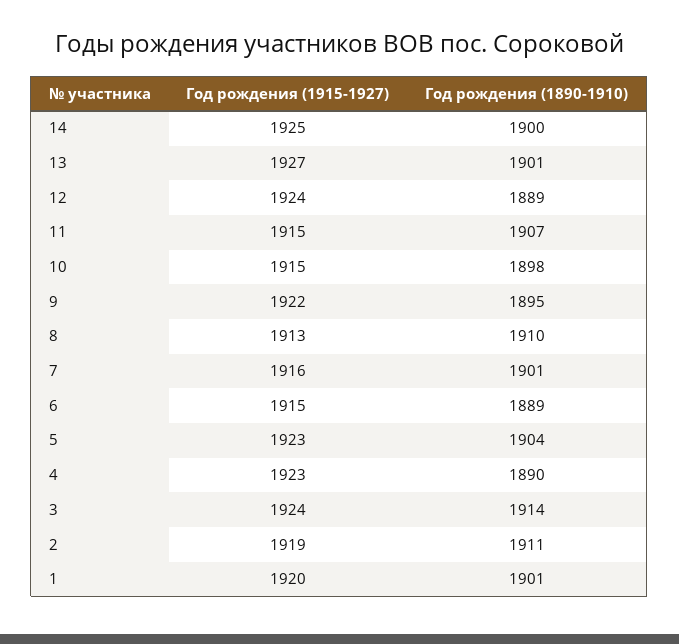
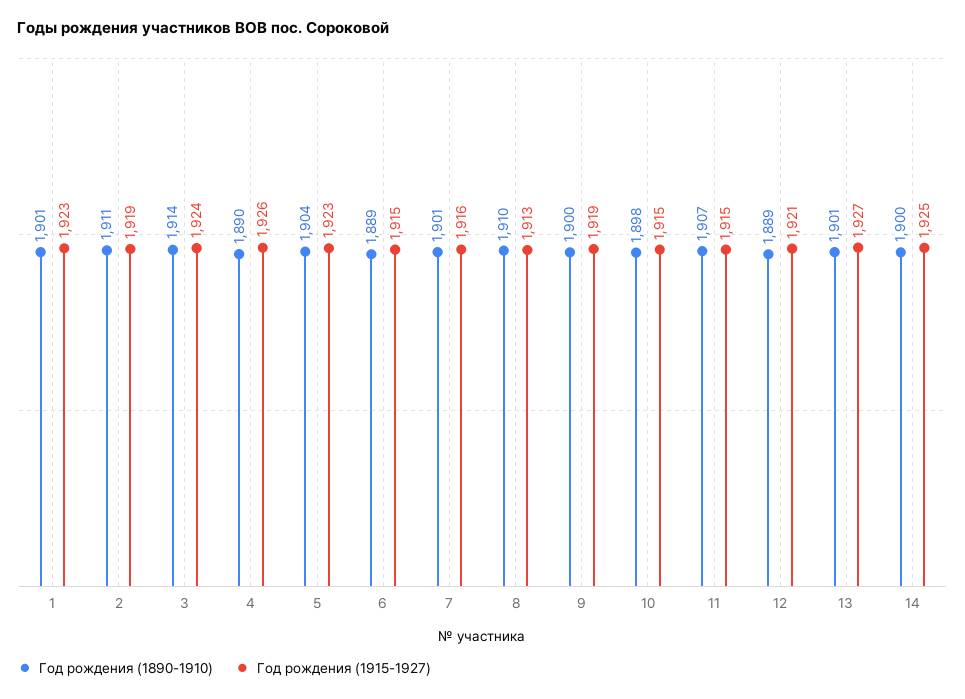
  {
    "Год рождения (1915-1927)": {
      "14": 1925,
      "13": 1927,
-     "12": 1924,
+     "12": 1921,
      "11": 1915,
      "10": 1915,
-     "9": 1922,
+     "9": 1919,
      "8": 1913,
      "7": 1916,
      "6": 1915,
      "5": 1923,
-     "4": 1923,
+     "4": 1926,
      "3": 1924,
      "2": 1919,
-     "1": 1920
+     "1": 1923
    },
    "Год рождения (1890-1910)": {
      "14": 1900,
      "13": 1901,
      "12": 1889,
      "11": 1907,
      "10": 1898,
-     "9": 1895,
+     "9": 1900,
      "8": 1910,
      "7": 1901,
      "6": 1889,
      "5": 1904,
      "4": 1890,
      "3": 1914,
      "2": 1911,
      "1": 1901
    }
  }

